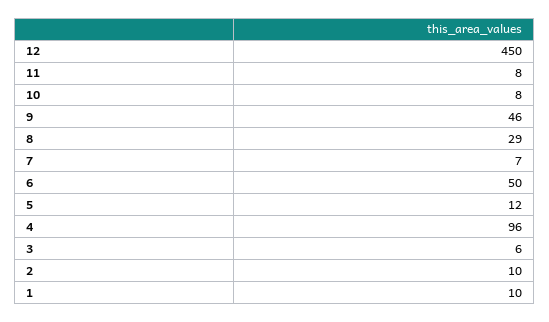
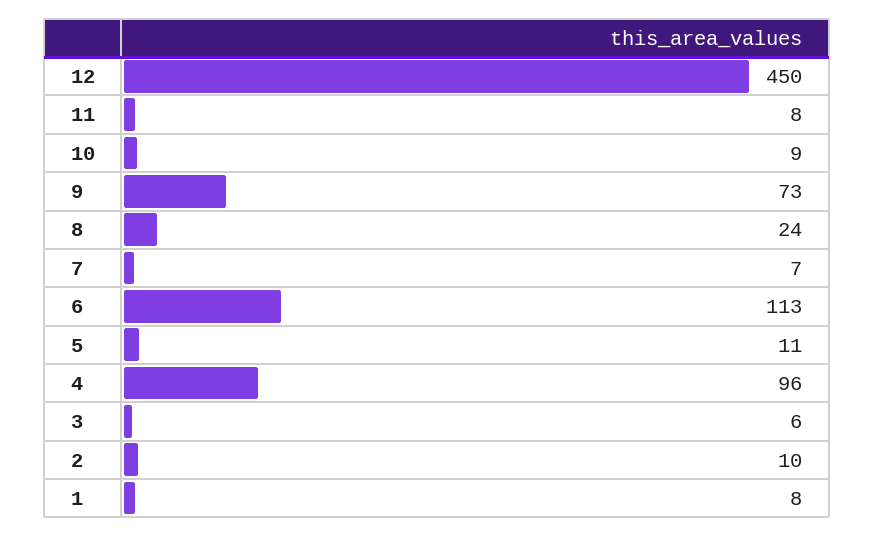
  {
    "12": 450,
    "11": 8,
-   "10": 8,
+   "10": 9,
-   "9": 46,
+   "9": 73,
-   "8": 29,
+   "8": 24,
    "7": 7,
-   "6": 50,
+   "6": 113,
-   "5": 12,
+   "5": 11,
    "4": 96,
    "3": 6,
    "2": 10,
-   "1": 10
+   "1": 8
  }

